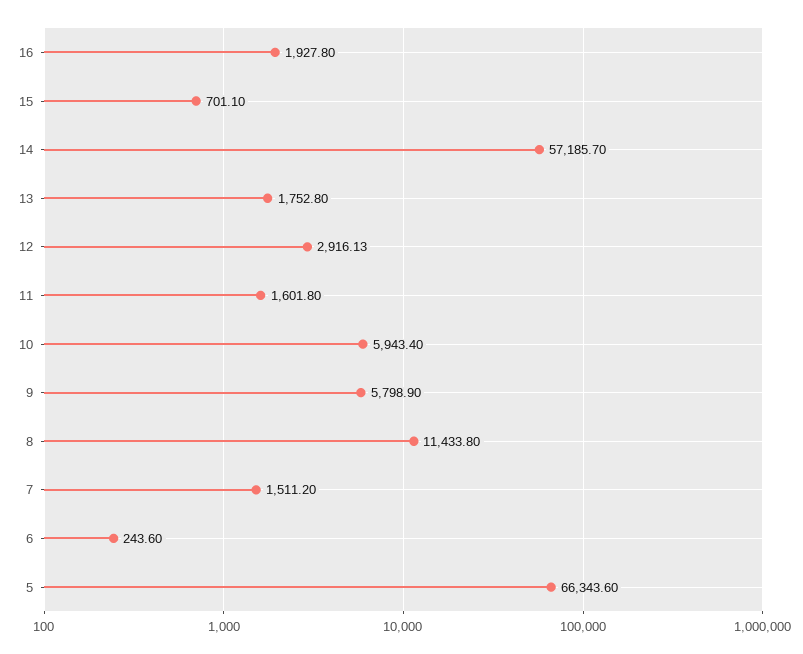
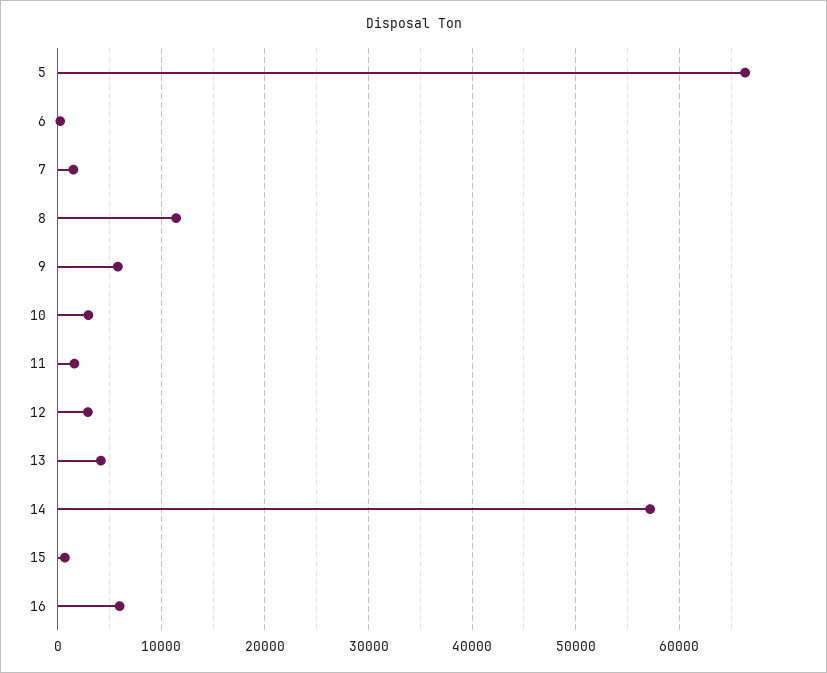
  {
-   "16": 1927.8,
+   "16": 6000,
    "15": 701.1,
    "14": 57185.7,
-   "13": 1752.8,
+   "13": 4000,
    "12": 2916.13,
    "11": 1601.8,
-   "10": 5943.4,
+   "10": 3000,
    "9": 5798.9,
    "8": 11433.8,
    "7": 1511.2,
    "6": 243.6,
    "5": 66343.6
  }

